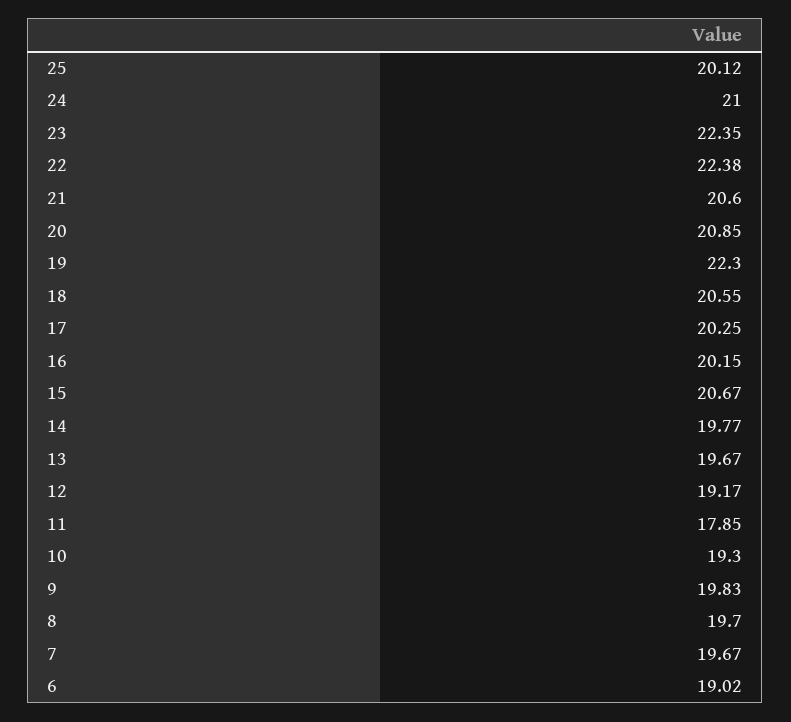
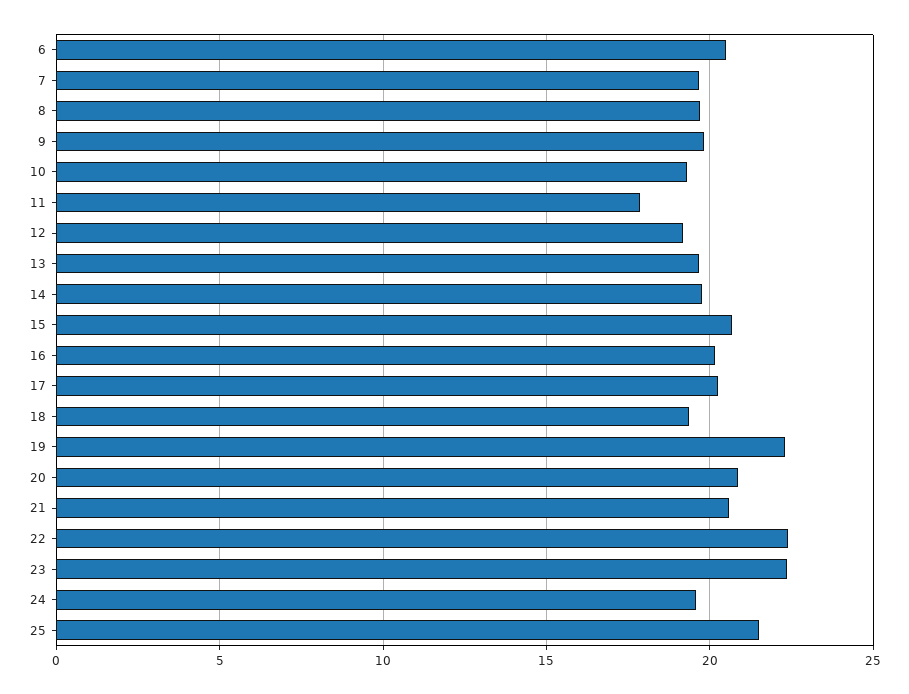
  {
-   "25": 20.12,
+   "25": 21.5,
-   "24": 21,
+   "24": 19.5,
    "23": 22.35,
    "22": 22.38,
    "21": 20.6,
    "20": 20.85,
    "19": 22.3,
-   "18": 20.55,
+   "18": 19.5,
    "17": 20.25,
    "16": 20.15,
    "15": 20.67,
    "14": 19.77,
    "13": 19.67,
    "12": 19.17,
    "11": 17.85,
    "10": 19.3,
    "9": 19.83,
    "8": 19.7,
    "7": 19.67,
-   "6": 19.02
+   "6": 20.5
  }

